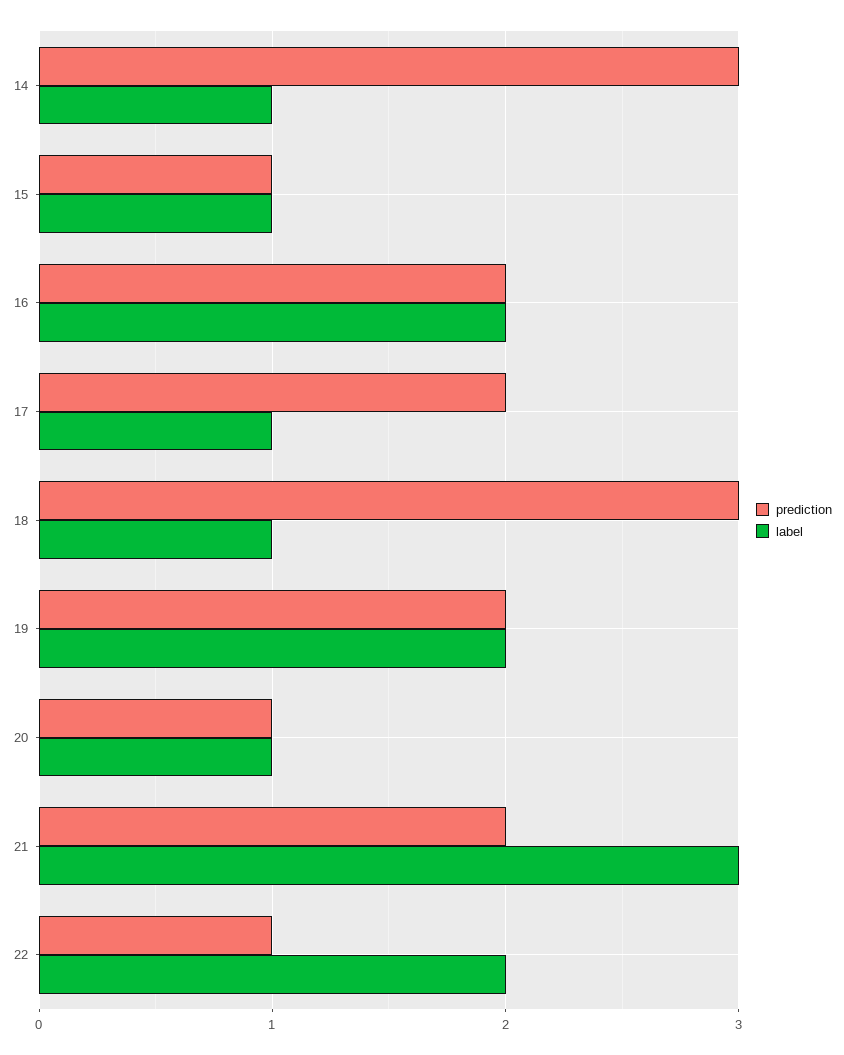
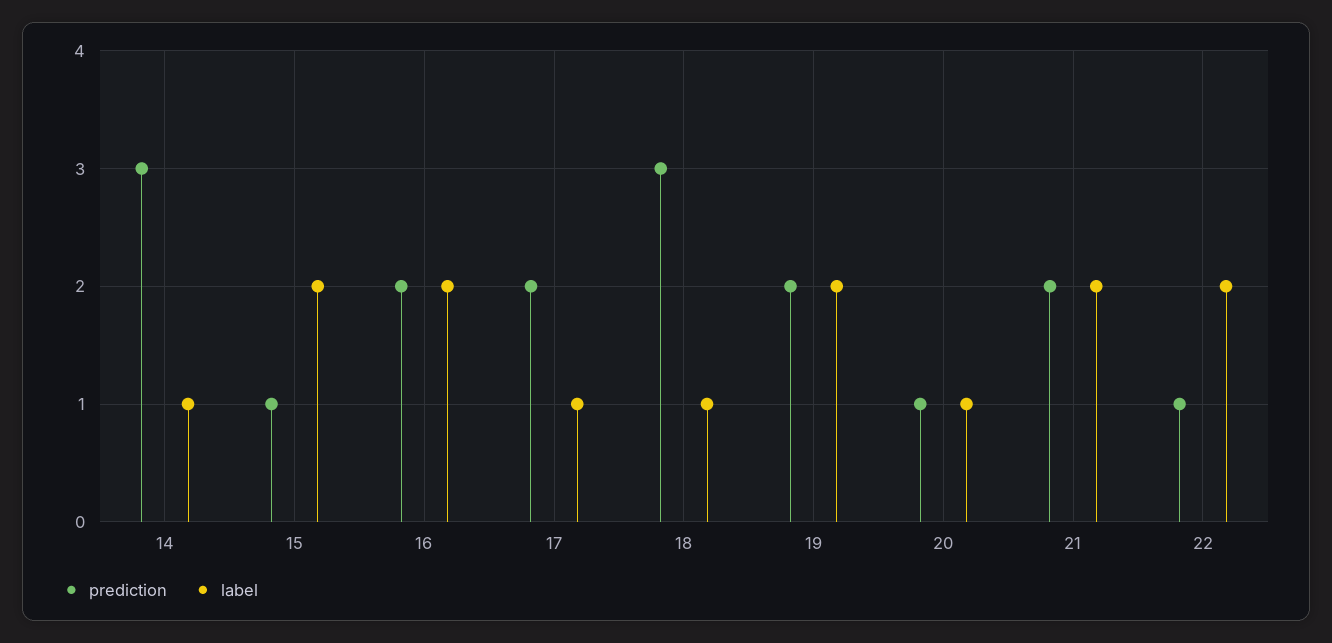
  {
    "prediction": {
      "14": 3,
      "15": 1,
      "16": 2,
      "17": 2,
      "18": 3,
      "19": 2,
      "20": 1,
      "21": 2,
      "22": 1
    },
    "label": {
      "14": 1,
-     "15": 1,
+     "15": 2,
      "16": 2,
      "17": 1,
      "18": 1,
      "19": 2,
      "20": 1,
-     "21": 3,
+     "21": 2,
      "22": 2
    }
  }

